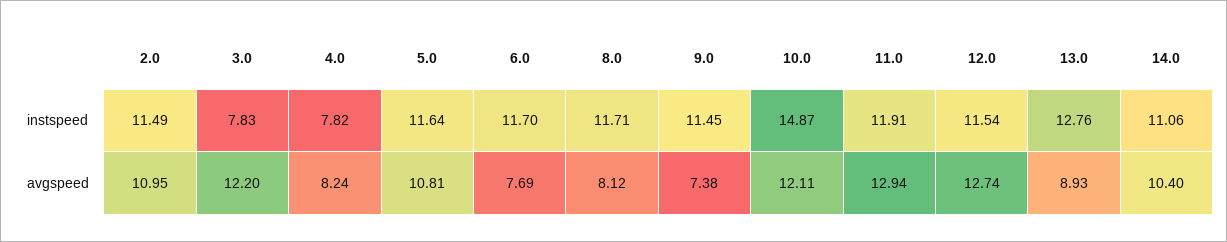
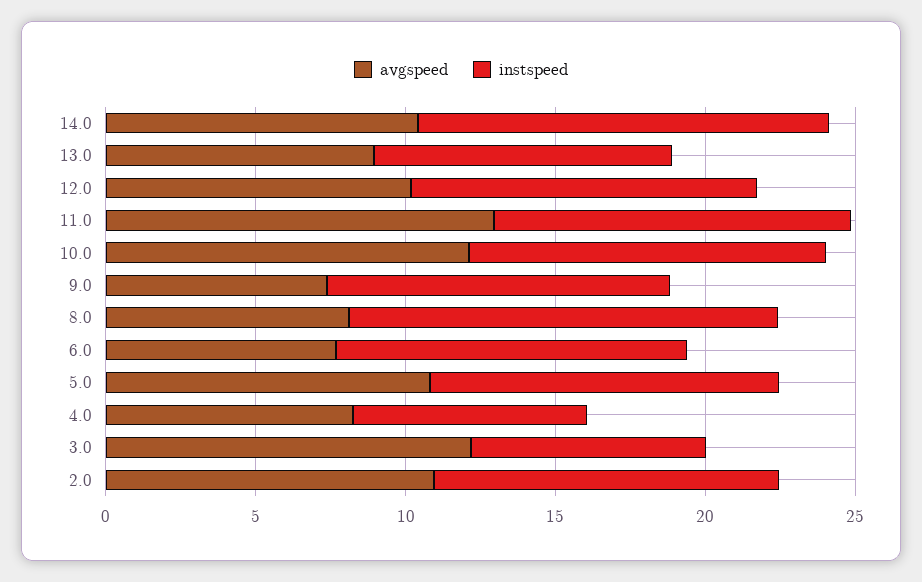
  {
    "instspeed": {
      "2.0": 11.49,
      "3.0": 7.83,
      "4.0": 7.82,
      "5.0": 11.64,
      "6.0": 11.7,
-     "8.0": 11.71,
+     "8.0": 14,
      "9.0": 11.45,
-     "10.0": 14.87,
+     "10.0": 12,
      "11.0": 11.91,
      "12.0": 11.54,
-     "13.0": 12.76,
+     "13.0": 10,
-     "14.0": 11.06
+     "14.0": 14
    },
    "avgspeed": {
      "2.0": 10.95,
      "3.0": 12.2,
      "4.0": 8.24,
      "5.0": 10.81,
      "6.0": 7.69,
      "8.0": 8.12,
      "9.0": 7.38,
      "10.0": 12.11,
      "11.0": 12.94,
-     "12.0": 12.74,
+     "12.0": 10,
      "13.0": 8.93,
      "14.0": 10.4
    }
  }

